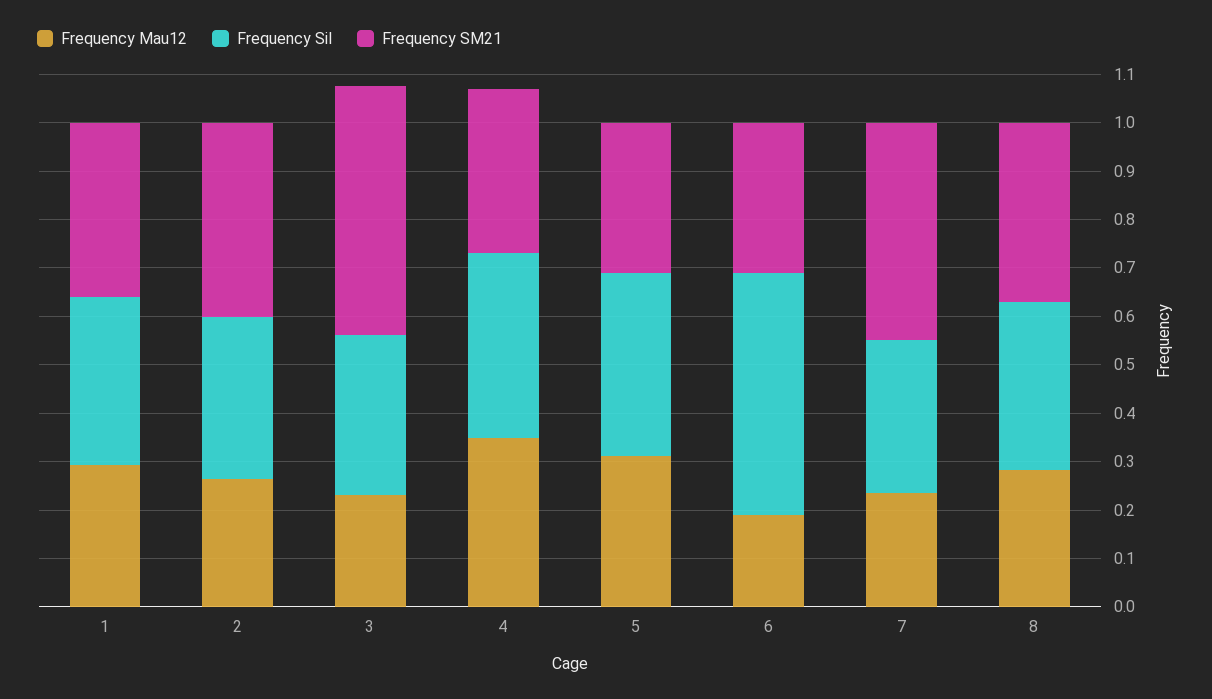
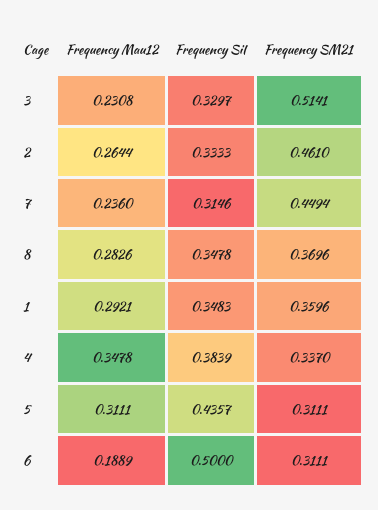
  {
    "Frequency Mau12": {
      "1": 0.2921,
      "2": 0.2644,
      "3": 0.2308,
      "4": 0.3478,
      "5": 0.3111,
      "6": 0.1889,
      "7": 0.236,
      "8": 0.2826
    },
    "Frequency SiI": {
      "1": 0.3483,
      "2": 0.3333,
      "3": 0.3297,
      "4": 0.3839,
-     "5": 0.38,
+     "5": 0.4357,
      "6": 0.5,
      "7": 0.3146,
      "8": 0.3478
    },
    "Frequency SM21": {
      "1": 0.3596,
-     "2": 0.4,
+     "2": 0.461,
      "3": 0.5141,
      "4": 0.337,
      "5": 0.3111,
      "6": 0.3111,
      "7": 0.4494,
      "8": 0.3696
    }
  }

